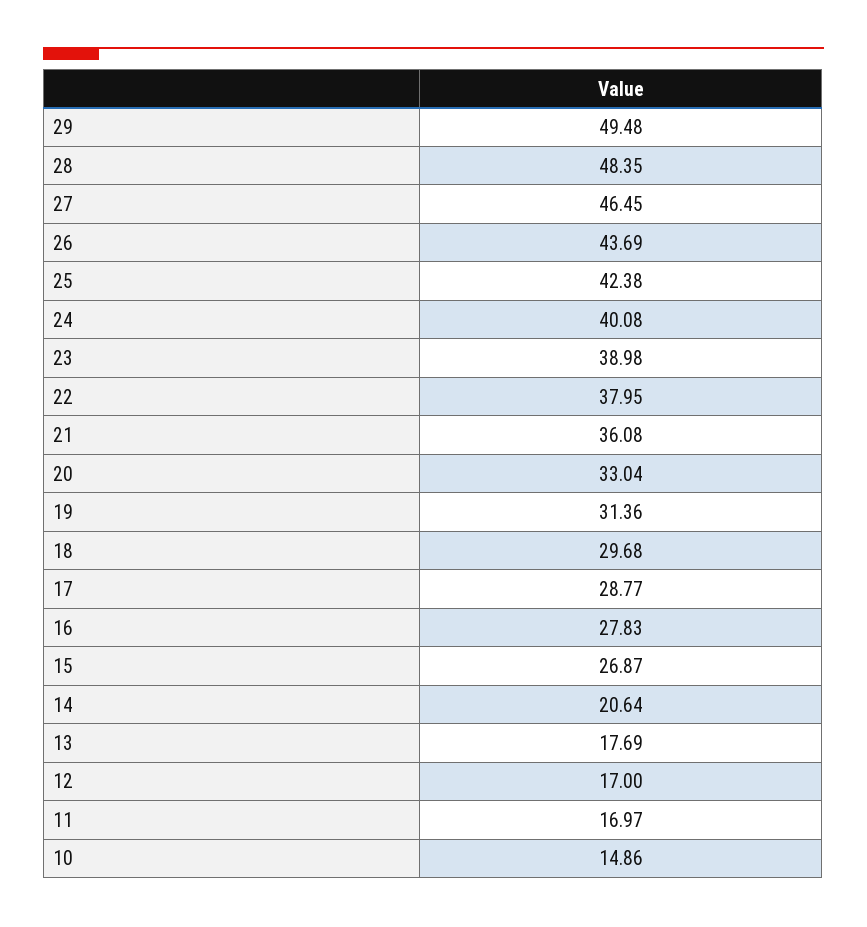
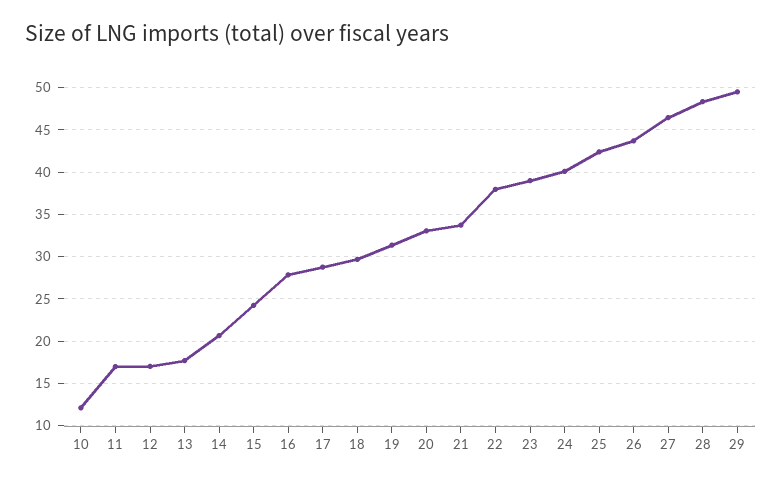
  {
    "29": 49.48,
    "28": 48.35,
    "27": 46.45,
    "26": 43.69,
    "25": 42.38,
    "24": 40.08,
    "23": 38.98,
    "22": 37.95,
-   "21": 36.08,
+   "21": 34,
    "20": 33.04,
    "19": 31.36,
    "18": 29.68,
    "17": 28.77,
    "16": 27.83,
-   "15": 26.87,
+   "15": 24,
    "14": 20.64,
    "13": 17.69,
    "12": 17,
    "11": 16.97,
-   "10": 14.86
+   "10": 12
  }

